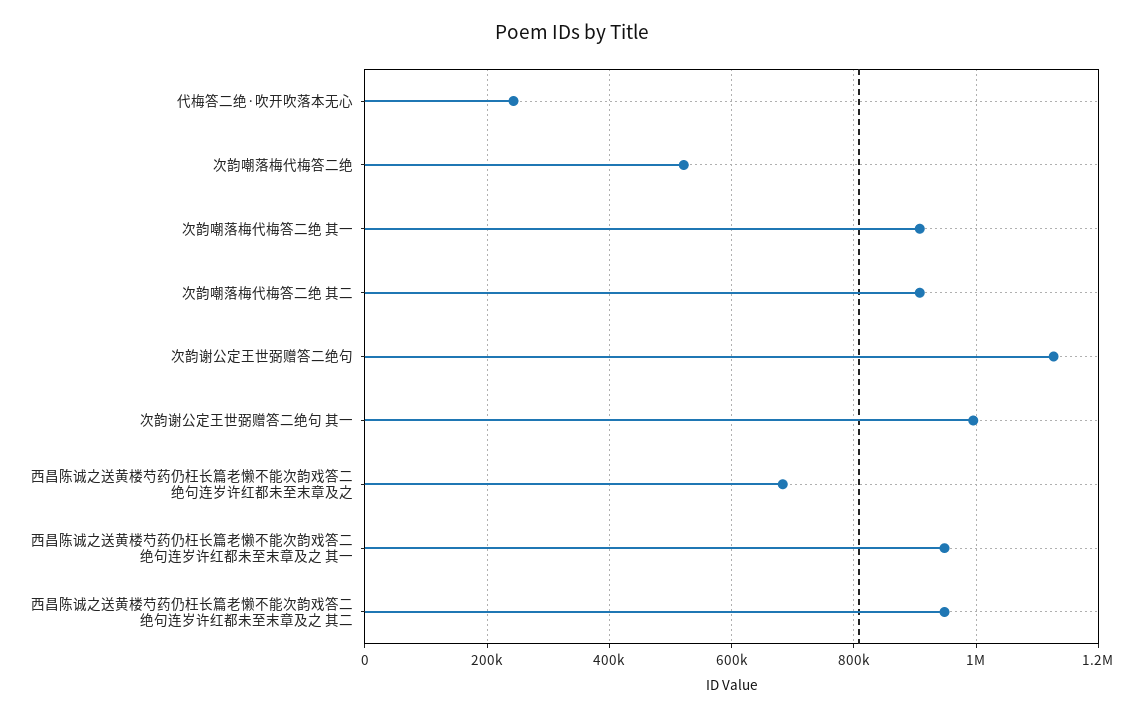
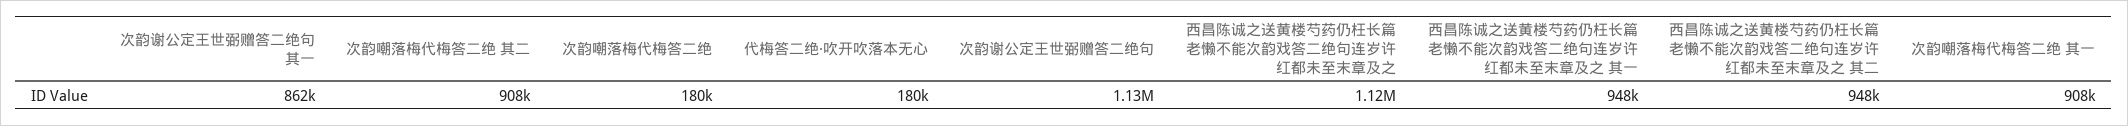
  {
-   "代梅答二绝·吹开吹落本无心": 240000,
+   "代梅答二绝·吹开吹落本无心": 180000,
-   "次韵嘲落梅代梅答二绝": 520000,
+   "次韵嘲落梅代梅答二绝": 180000,
    "次韵嘲落梅代梅答二绝 其一": 908000,
    "次韵嘲落梅代梅答二绝 其二": 908000,
    "次韵谢公定王世弼赠答二绝句": 1130000,
-   "次韵谢公定王世弼赠答二绝句 其一": 1000000,
+   "次韵谢公定王世弼赠答二绝句 其一": 862000,
-   "西昌陈诚之送黄楼芍药仍枉长篇老懒不能次韵戏答二绝句连岁许红都未至末章及之": 680000,
+   "西昌陈诚之送黄楼芍药仍枉长篇老懒不能次韵戏答二绝句连岁许红都未至末章及之": 1120000,
    "西昌陈诚之送黄楼芍药仍枉长篇老懒不能次韵戏答二绝句连岁许红都未至末章及之 其一": 948000,
    "西昌陈诚之送黄楼芍药仍枉长篇老懒不能次韵戏答二绝句连岁许红都未至末章及之 其二": 948000
  }

